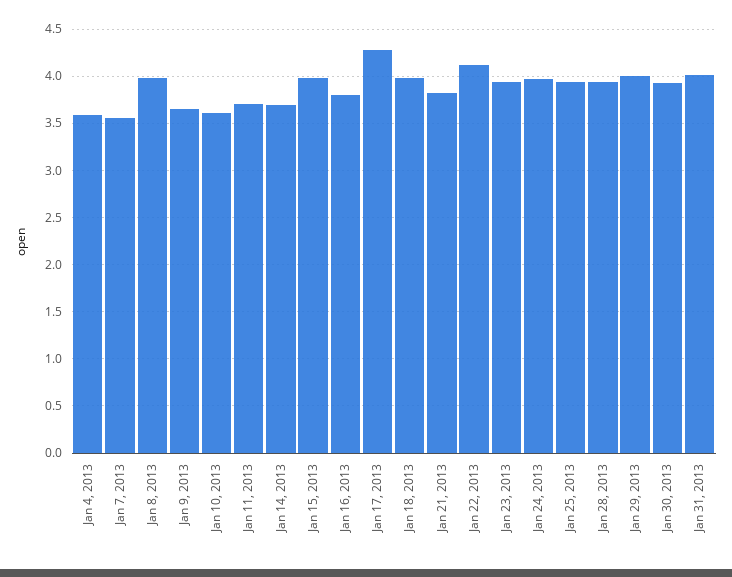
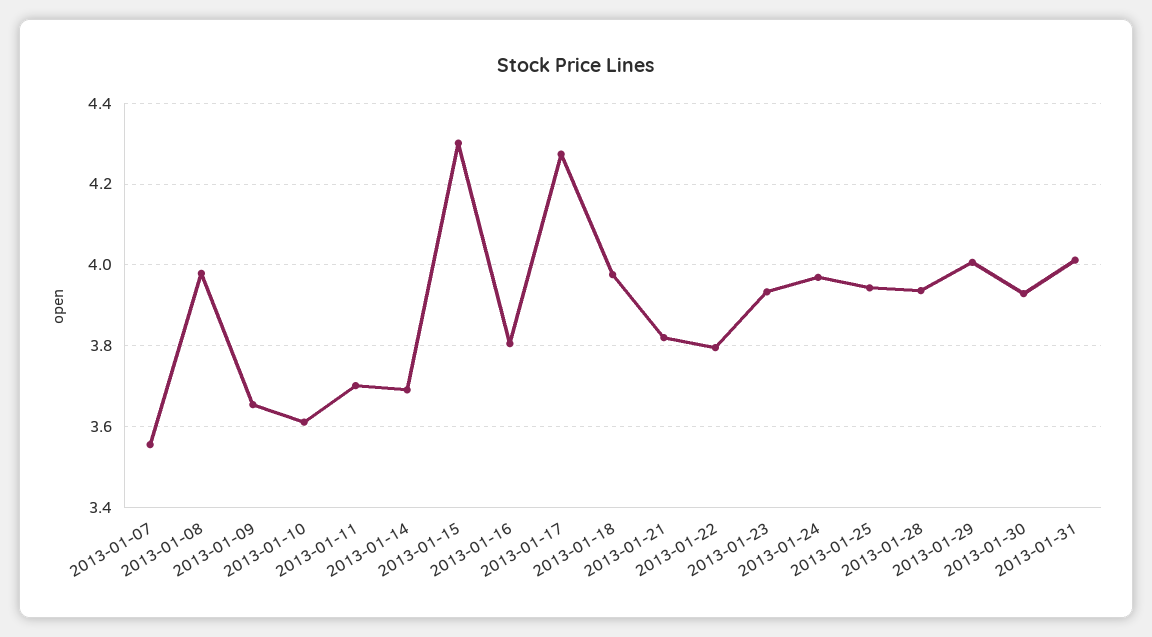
  {
-   "Jan 4, 2013": 3.6,
    "Jan 7, 2013": 3.56,
    "Jan 8, 2013": 3.98,
    "Jan 9, 2013": 3.66,
    "Jan 10, 2013": 3.62,
    "Jan 11, 2013": 3.7,
    "Jan 14, 2013": 3.7,
-   "Jan 15, 2013": 4,
+   "Jan 15, 2013": 4.3,
    "Jan 16, 2013": 3.8,
    "Jan 17, 2013": 4.28,
    "Jan 18, 2013": 3.98,
    "Jan 21, 2013": 3.82,
-   "Jan 22, 2013": 4.1,
+   "Jan 22, 2013": 3.8,
    "Jan 23, 2013": 3.94,
    "Jan 24, 2013": 3.96,
    "Jan 25, 2013": 3.94,
    "Jan 28, 2013": 3.94,
    "Jan 29, 2013": 4,
    "Jan 30, 2013": 3.92,
    "Jan 31, 2013": 4.02
  }

